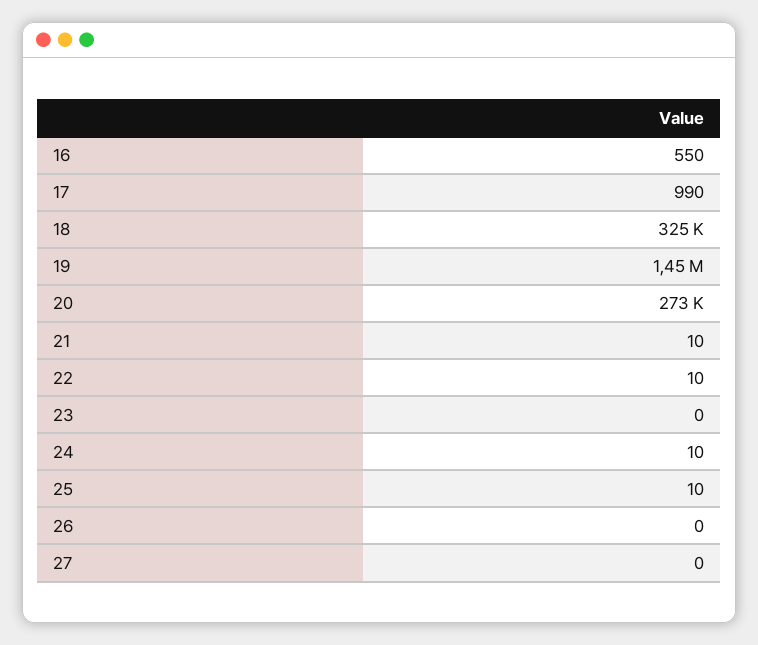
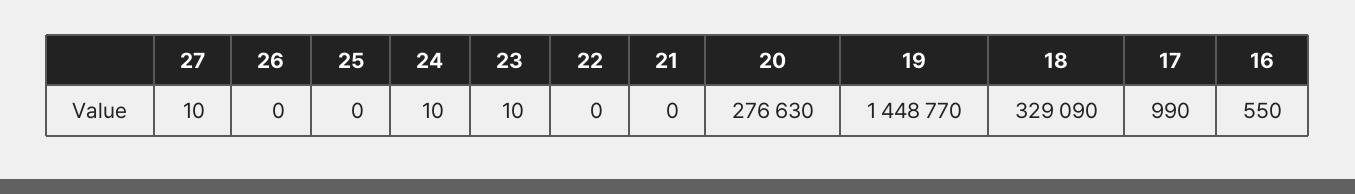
  {
    "16": 550,
    "17": 990,
-   "18": 325000,
+   "18": 329090,
    "19": 1448770,
-   "20": 273000,
+   "20": 276630,
-   "21": 10,
+   "21": 0,
-   "22": 10,
+   "22": 0,
-   "23": 0,
+   "23": 10,
    "24": 10,
-   "25": 10,
+   "25": 0,
    "26": 0,
-   "27": 0
+   "27": 10
  }

